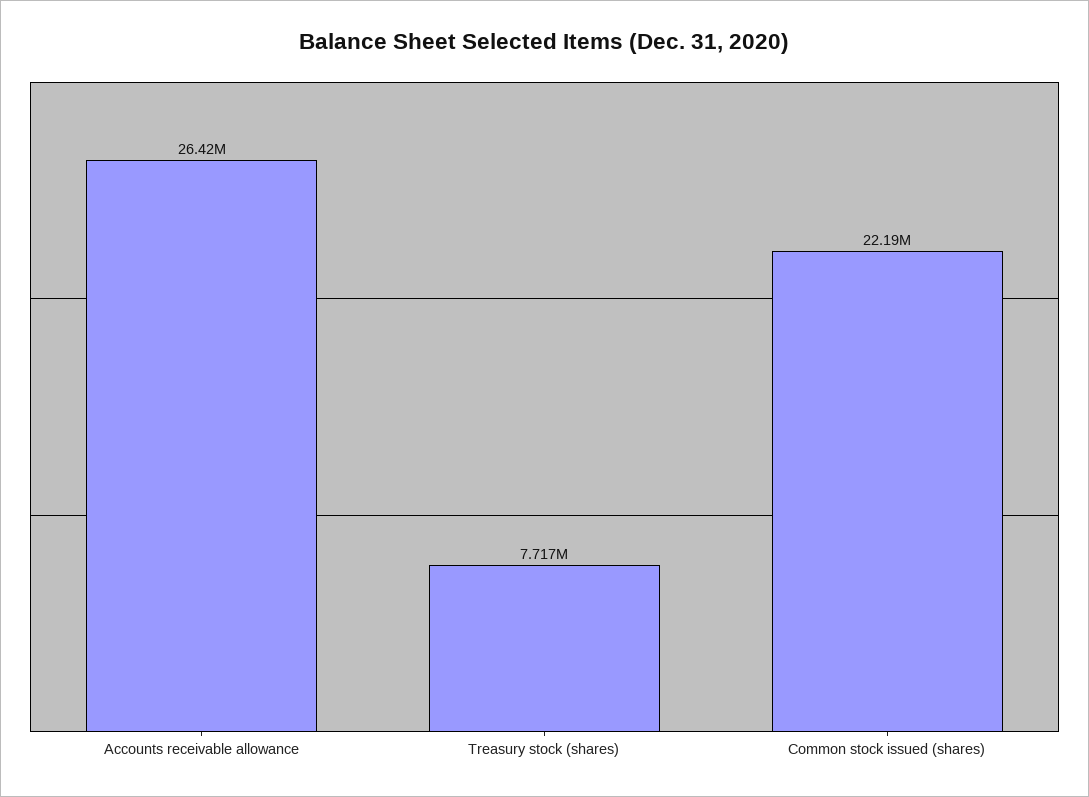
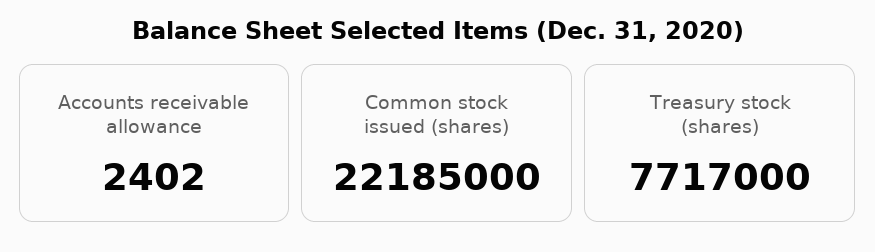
  {
-   "Accounts receivable allowance": 26420000,
+   "Accounts receivable allowance": 2402,
    "Treasury stock (shares)": 7717000,
    "Common stock issued (shares)": 22185000
  }

